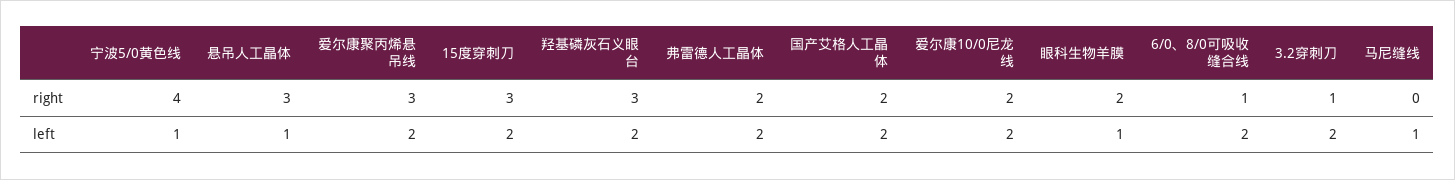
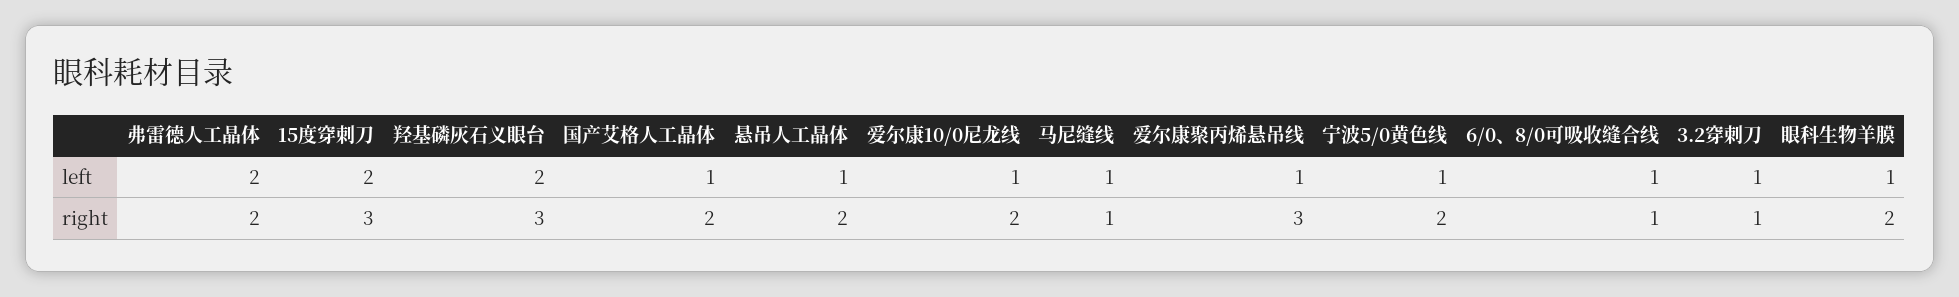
  {
    "宁波5/0黄色线": {
-     "right": 4,
+     "right": 2,
      "left": 1
    },
    "悬吊人工晶体": {
-     "right": 3,
+     "right": 2,
      "left": 1
    },
    "爱尔康聚丙烯悬吊线": {
      "right": 3,
-     "left": 2
+     "left": 1
    },
    "15度穿刺刀": {
      "right": 3,
      "left": 2
    },
    "羟基磷灰石义眼台": {
      "right": 3,
      "left": 2
    },
    "弗雷德人工晶体": {
      "right": 2,
      "left": 2
    },
    "国产艾格人工晶体": {
      "right": 2,
-     "left": 2
+     "left": 1
    },
    "爱尔康10/0尼龙线": {
      "right": 2,
-     "left": 2
+     "left": 1
    },
    "眼科生物羊膜": {
      "right": 2,
      "left": 1
    },
    "6/0、8/0可吸收缝合线": {
      "right": 1,
-     "left": 2
+     "left": 1
    },
    "3.2穿刺刀": {
      "right": 1,
-     "left": 2
+     "left": 1
    },
    "马尼缝线": {
-     "right": 0,
+     "right": 1,
      "left": 1
    }
  }

